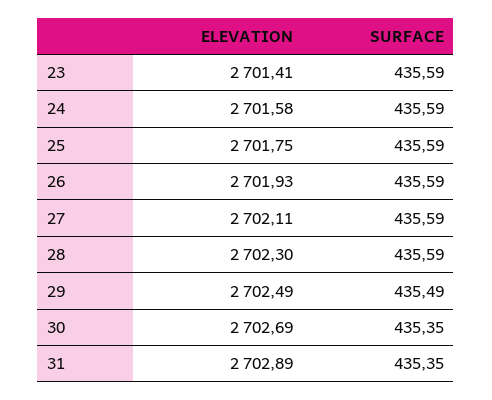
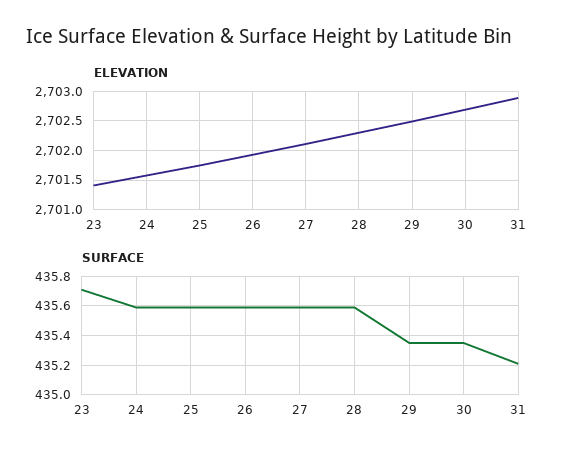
  {
    "ELEVATION": {
      "23": 2701.41,
      "24": 2701.58,
      "25": 2701.75,
      "26": 2701.93,
      "27": 2702.11,
      "28": 2702.3,
      "29": 2702.49,
      "30": 2702.69,
      "31": 2702.89
    },
    "SURFACE": {
-     "23": 435.59,
+     "23": 435.7,
      "24": 435.59,
      "25": 435.59,
      "26": 435.59,
      "27": 435.59,
      "28": 435.59,
-     "29": 435.49,
+     "29": 435.35,
      "30": 435.35,
-     "31": 435.35
+     "31": 435.2
    }
  }

